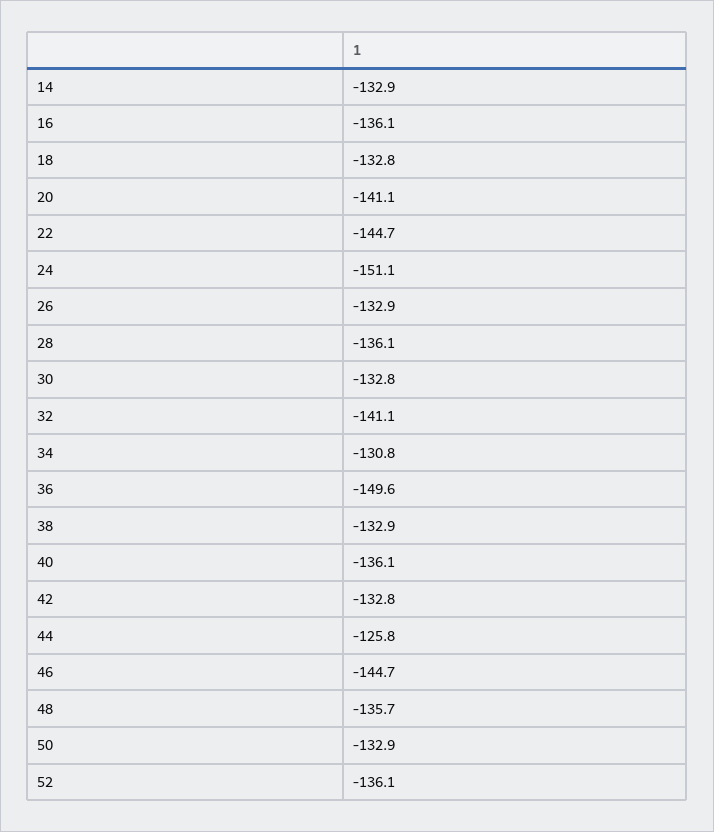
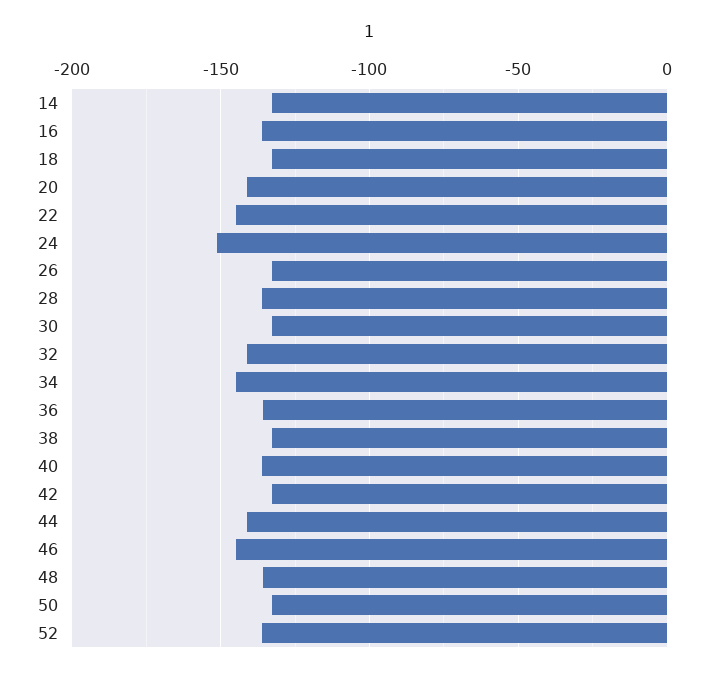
  {
    "14": -132.9,
    "16": -136.1,
    "18": -132.8,
    "20": -141.1,
    "22": -144.7,
    "24": -151.1,
    "26": -132.9,
    "28": -136.1,
    "30": -132.8,
    "32": -141.1,
-   "34": -130.8,
+   "34": -145,
-   "36": -149.6,
+   "36": -135,
    "38": -132.9,
    "40": -136.1,
    "42": -132.8,
-   "44": -125.8,
+   "44": -140,
    "46": -144.7,
    "48": -135.7,
    "50": -132.9,
    "52": -136.1
  }

